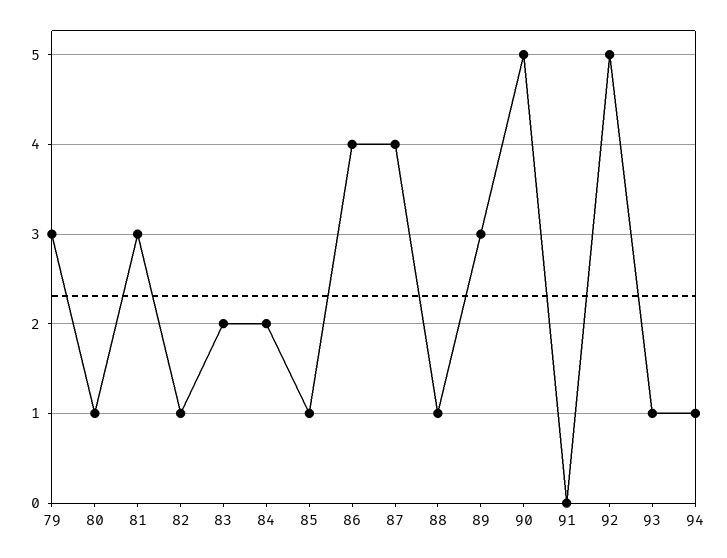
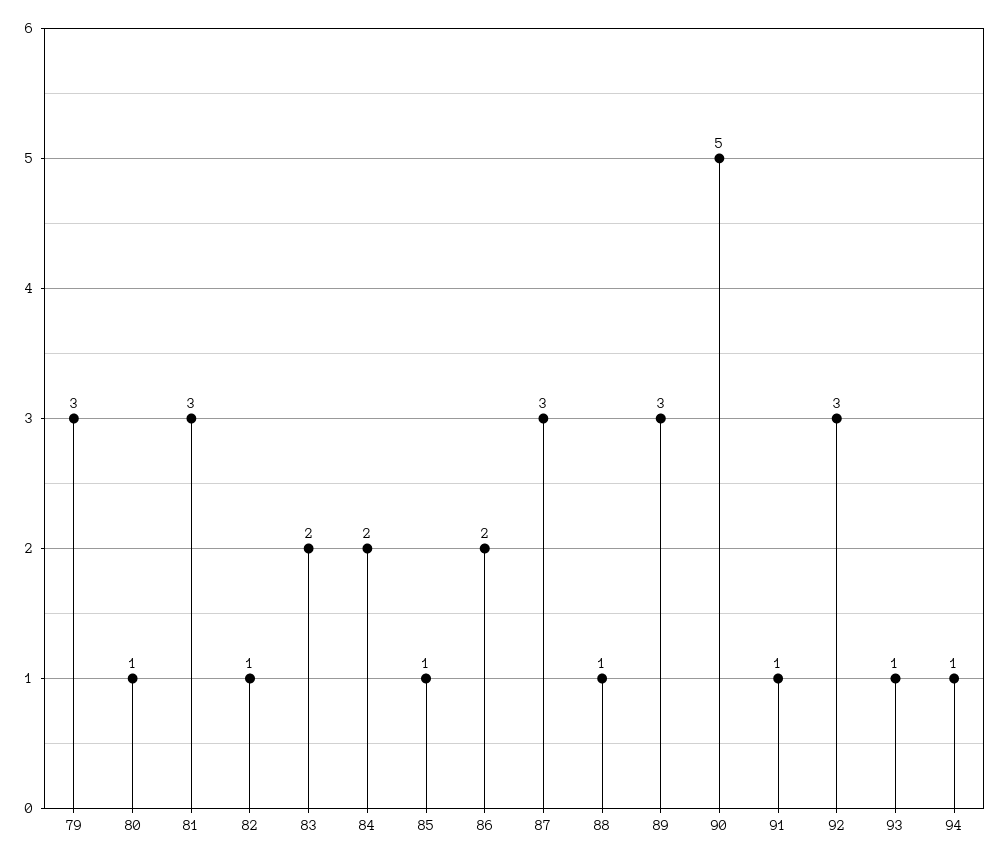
  {
    "79": 3,
    "80": 1,
    "81": 3,
    "82": 1,
    "83": 2,
    "84": 2,
    "85": 1,
-   "86": 4,
+   "86": 2,
-   "87": 4,
+   "87": 3,
    "88": 1,
    "89": 3,
    "90": 5,
-   "91": 0,
+   "91": 1,
-   "92": 5,
+   "92": 3,
    "93": 1,
    "94": 1
  }

